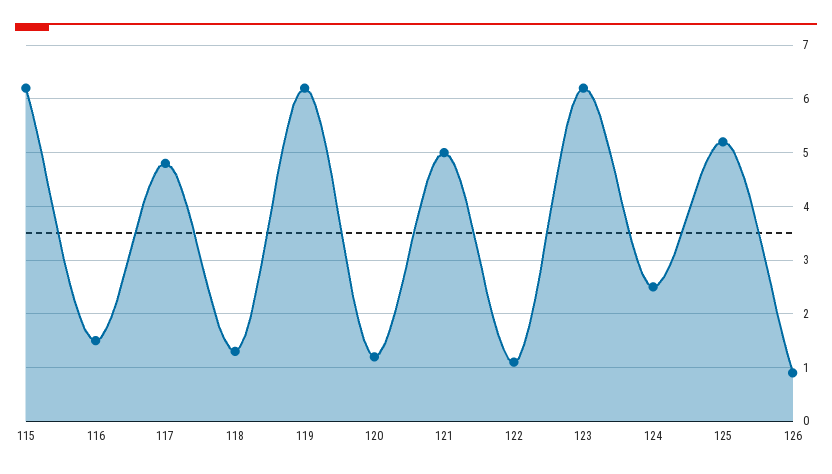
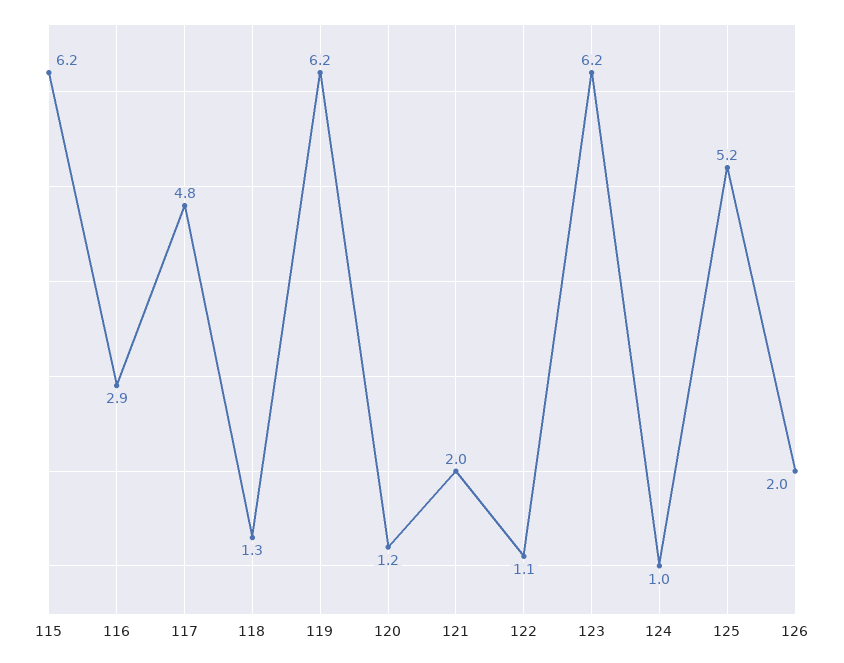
  {
    "115": 6.2,
-   "116": 1.5,
+   "116": 2.9,
    "117": 4.8,
    "118": 1.3,
    "119": 6.2,
    "120": 1.2,
-   "121": 5,
+   "121": 2,
    "122": 1.1,
    "123": 6.2,
-   "124": 2.5,
+   "124": 1,
    "125": 5.2,
-   "126": 1
+   "126": 2
  }

